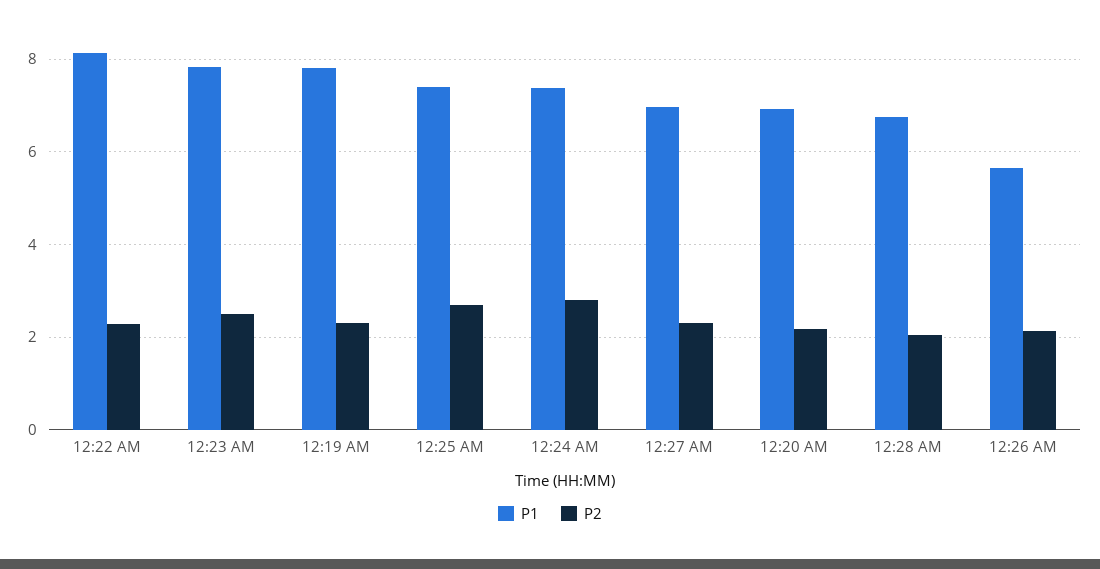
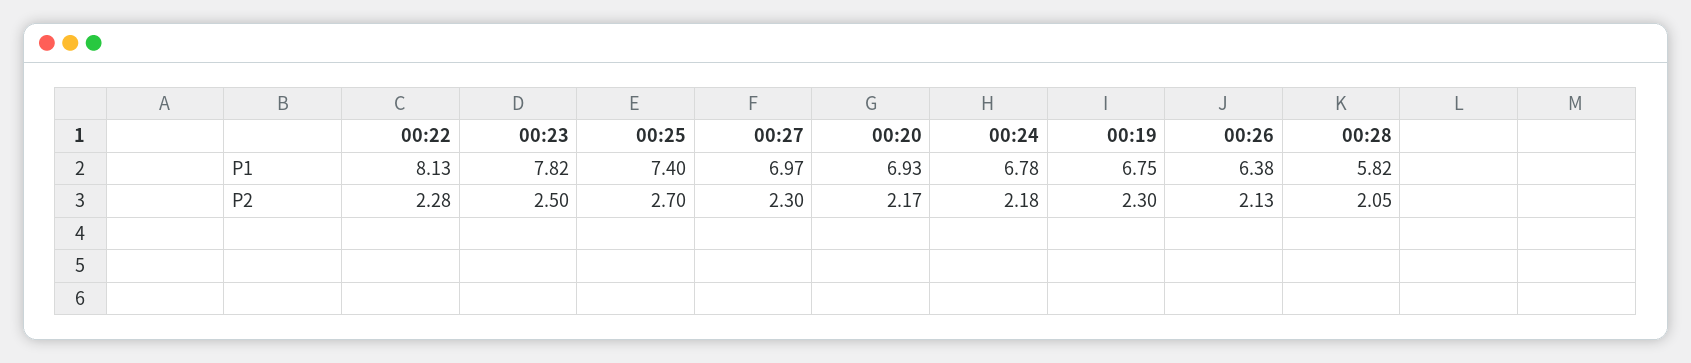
  {
    "P1": {
      "12:22 AM": 8.13,
      "12:23 AM": 7.82,
-     "12:19 AM": 7.8,
+     "12:19 AM": 6.75,
      "12:25 AM": 7.4,
-     "12:24 AM": 7.4,
+     "12:24 AM": 6.78,
      "12:27 AM": 6.97,
      "12:20 AM": 6.93,
-     "12:28 AM": 6.8,
+     "12:28 AM": 5.82,
-     "12:26 AM": 5.6
+     "12:26 AM": 6.38
    },
    "P2": {
      "12:22 AM": 2.28,
      "12:23 AM": 2.5,
      "12:19 AM": 2.3,
      "12:25 AM": 2.7,
-     "12:24 AM": 2.8,
+     "12:24 AM": 2.18,
      "12:27 AM": 2.3,
      "12:20 AM": 2.17,
      "12:28 AM": 2.05,
      "12:26 AM": 2.13
    }
  }

